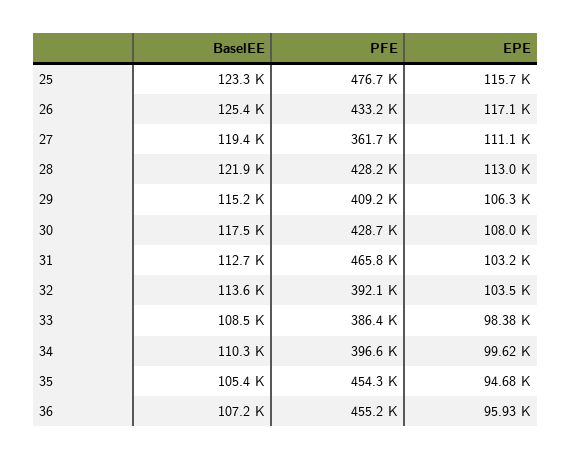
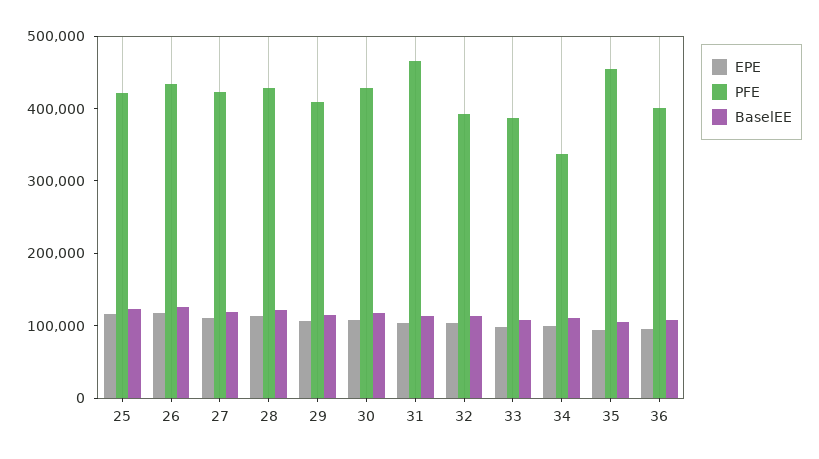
  {
    "BaselEE": {
      "25": 123300,
      "26": 125400,
      "27": 119400,
      "28": 121900,
      "29": 115200,
      "30": 117500,
      "31": 112700,
      "32": 113600,
      "33": 108500,
      "34": 110300,
      "35": 105400,
      "36": 107200
    },
    "PFE": {
-     "25": 476700,
+     "25": 420000,
      "26": 433200,
-     "27": 361700,
+     "27": 420000,
      "28": 428200,
      "29": 409200,
      "30": 428700,
      "31": 465800,
      "32": 392100,
      "33": 386400,
-     "34": 396600,
+     "34": 340000,
      "35": 454300,
-     "36": 455200
+     "36": 400000
    },
    "EPE": {
      "25": 115700,
      "26": 117100,
      "27": 111100,
      "28": 113000,
      "29": 106300,
      "30": 108000,
      "31": 103200,
      "32": 103500,
      "33": 98380,
      "34": 99620,
      "35": 94680,
      "36": 95930
    }
  }

